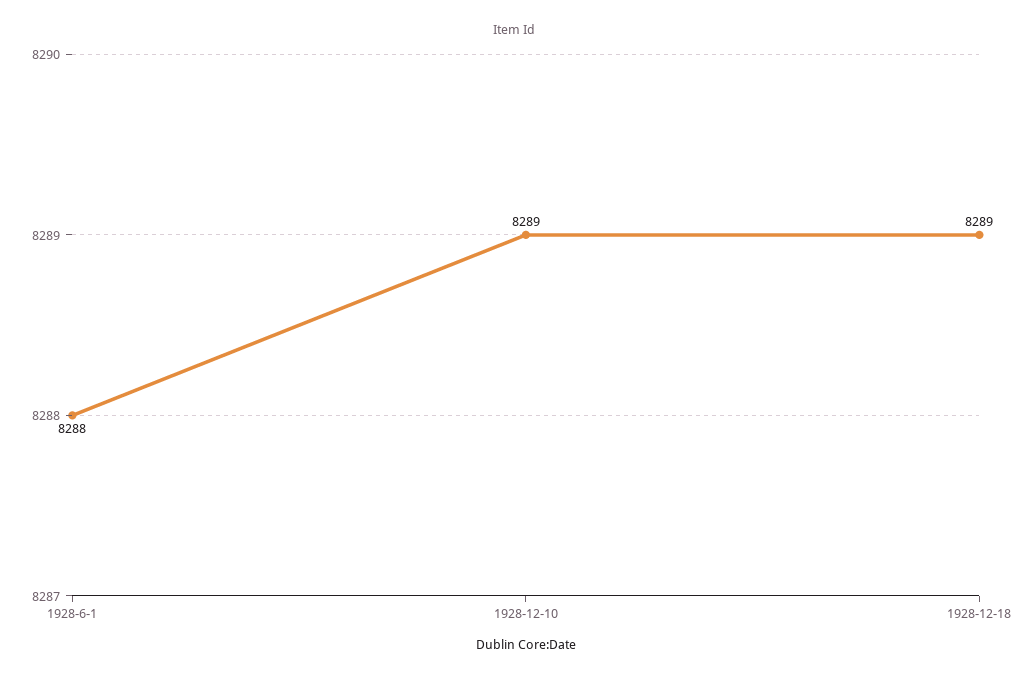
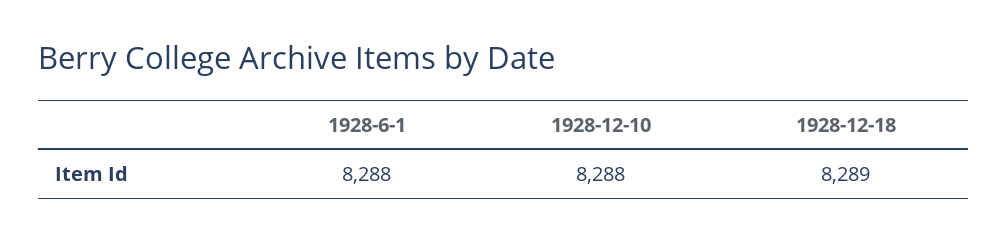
  {
    "1928-6-1": 8288,
-   "1928-12-10": 8289,
+   "1928-12-10": 8288,
    "1928-12-18": 8289
  }

